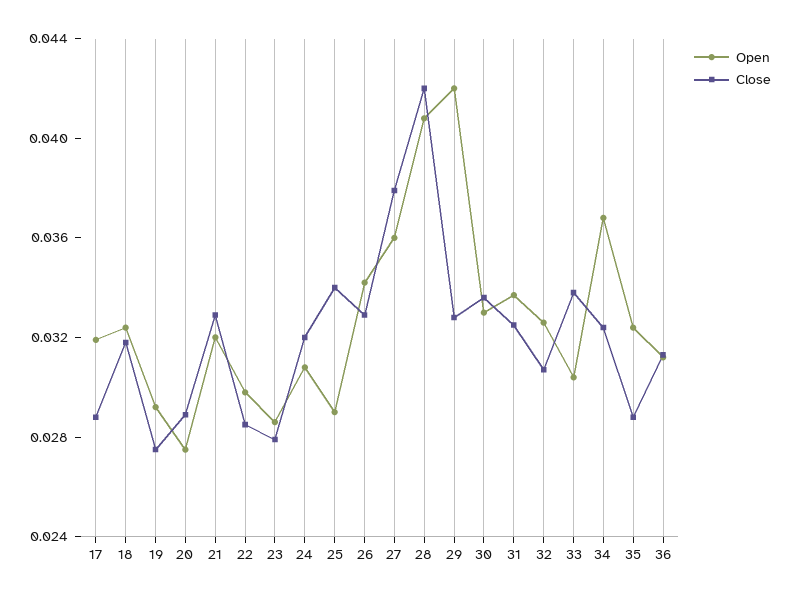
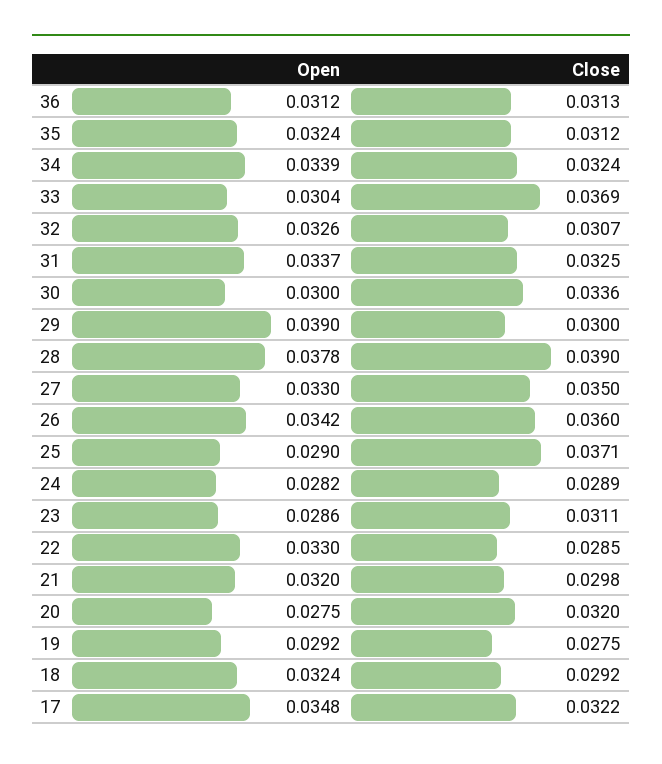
  {
    "Open": {
-     "17": 0.032,
+     "17": 0.0348,
      "18": 0.0324,
      "19": 0.0292,
      "20": 0.0275,
      "21": 0.032,
-     "22": 0.03,
+     "22": 0.033,
      "23": 0.0286,
-     "24": 0.031,
+     "24": 0.0282,
      "25": 0.029,
      "26": 0.0342,
-     "27": 0.036,
+     "27": 0.033,
-     "28": 0.041,
+     "28": 0.0378,
-     "29": 0.042,
+     "29": 0.039,
-     "30": 0.033,
+     "30": 0.03,
      "31": 0.0337,
      "32": 0.0326,
      "33": 0.0304,
-     "34": 0.037,
+     "34": 0.0339,
      "35": 0.0324,
      "36": 0.0312
    },
    "Close": {
-     "17": 0.029,
+     "17": 0.0322,
-     "18": 0.032,
+     "18": 0.0292,
      "19": 0.0275,
-     "20": 0.029,
+     "20": 0.032,
-     "21": 0.033,
+     "21": 0.0298,
      "22": 0.0285,
-     "23": 0.028,
+     "23": 0.0311,
-     "24": 0.032,
+     "24": 0.0289,
-     "25": 0.034,
+     "25": 0.0371,
-     "26": 0.033,
+     "26": 0.036,
-     "27": 0.038,
+     "27": 0.035,
-     "28": 0.042,
+     "28": 0.039,
-     "29": 0.033,
+     "29": 0.03,
      "30": 0.0336,
      "31": 0.0325,
      "32": 0.0307,
-     "33": 0.034,
+     "33": 0.0369,
      "34": 0.0324,
-     "35": 0.029,
+     "35": 0.0312,
      "36": 0.0313
    }
  }

